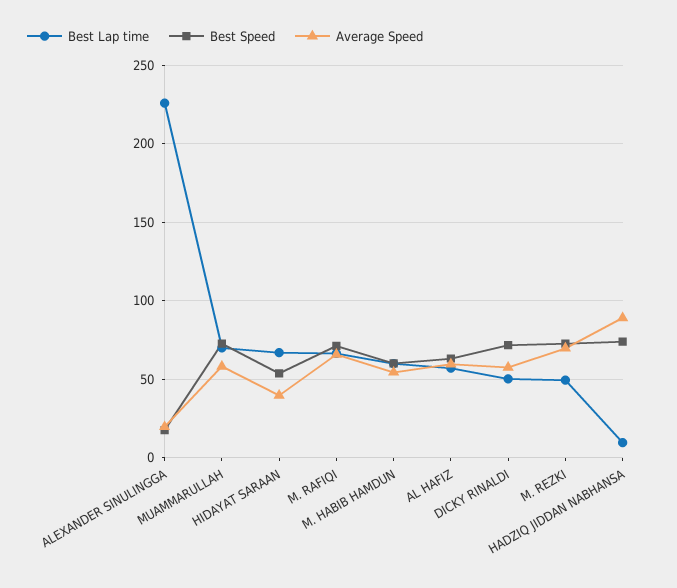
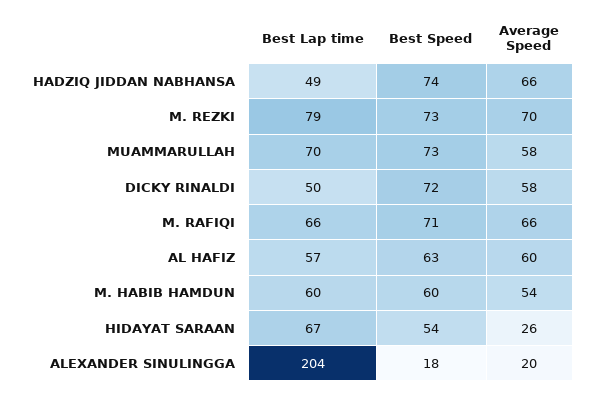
  {
    "Best Lap time": {
-     "ALEXANDER SINULINGGA": 225,
+     "ALEXANDER SINULINGGA": 204,
      "MUAMMARULLAH": 70,
      "HIDAYAT SARAAN": 67,
      "M. RAFIQI": 66,
      "M. HABIB HAMDUN": 60,
      "AL HAFIZ": 57,
      "DICKY RINALDI": 50,
-     "M. REZKI": 50,
+     "M. REZKI": 79,
-     "HADZIQ JIDDAN NABHANSA": 10
+     "HADZIQ JIDDAN NABHANSA": 49
    },
    "Best Speed": {
      "ALEXANDER SINULINGGA": 18,
      "MUAMMARULLAH": 73,
      "HIDAYAT SARAAN": 54,
      "M. RAFIQI": 71,
      "M. HABIB HAMDUN": 60,
      "AL HAFIZ": 63,
      "DICKY RINALDI": 72,
      "M. REZKI": 73,
      "HADZIQ JIDDAN NABHANSA": 74
    },
    "Average Speed": {
      "ALEXANDER SINULINGGA": 20,
      "MUAMMARULLAH": 58,
-     "HIDAYAT SARAAN": 40,
+     "HIDAYAT SARAAN": 26,
      "M. RAFIQI": 66,
      "M. HABIB HAMDUN": 54,
      "AL HAFIZ": 60,
      "DICKY RINALDI": 58,
      "M. REZKI": 70,
-     "HADZIQ JIDDAN NABHANSA": 90
+     "HADZIQ JIDDAN NABHANSA": 66
    }
  }

